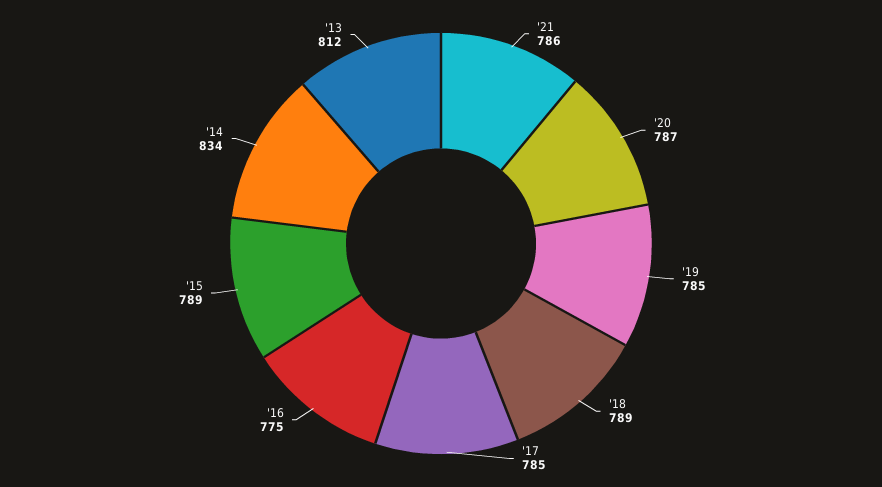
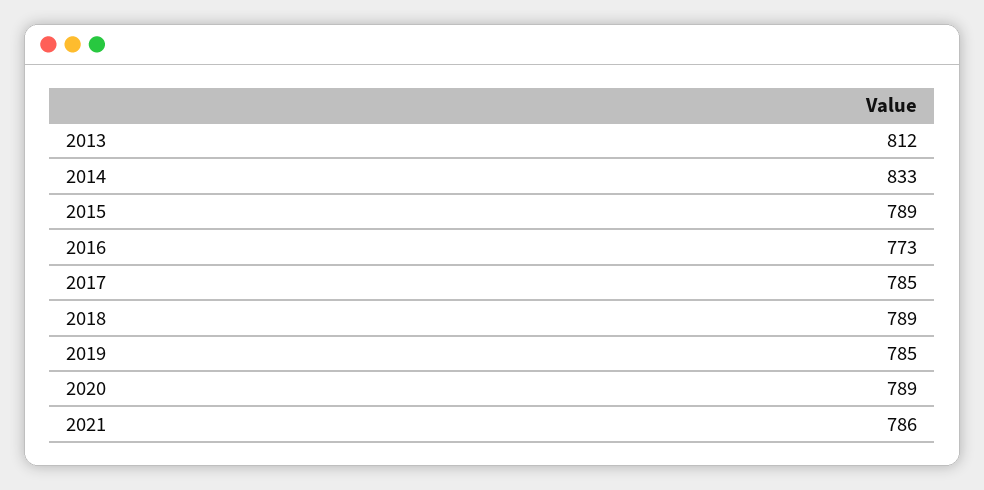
  {
    "'21": 786,
-   "'20": 787,
+   "'20": 789,
    "'19": 785,
    "'18": 789,
    "'17": 785,
-   "'16": 775,
+   "'16": 773,
    "'15": 789,
-   "'14": 834,
+   "'14": 833,
    "'13": 812
  }

